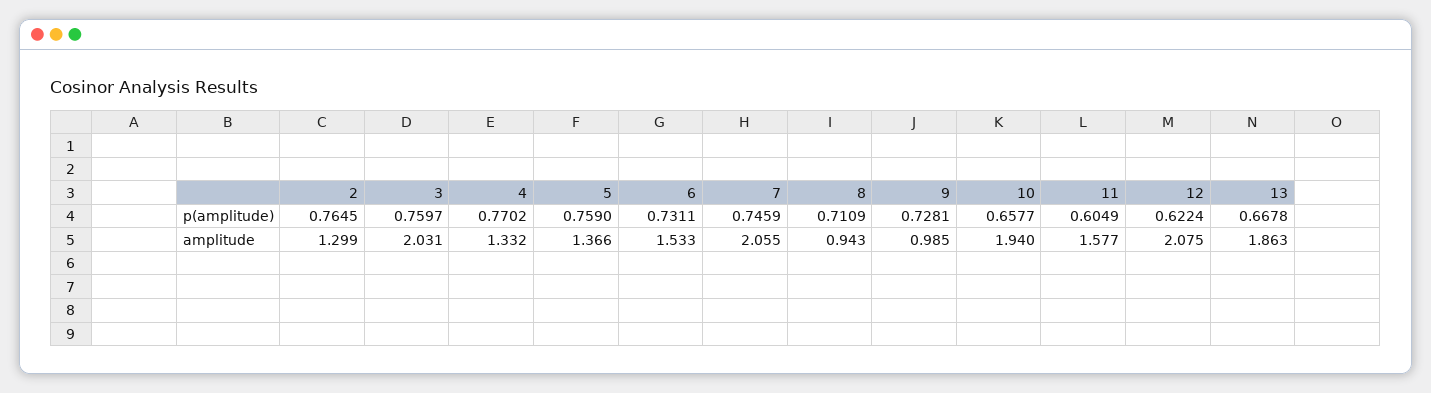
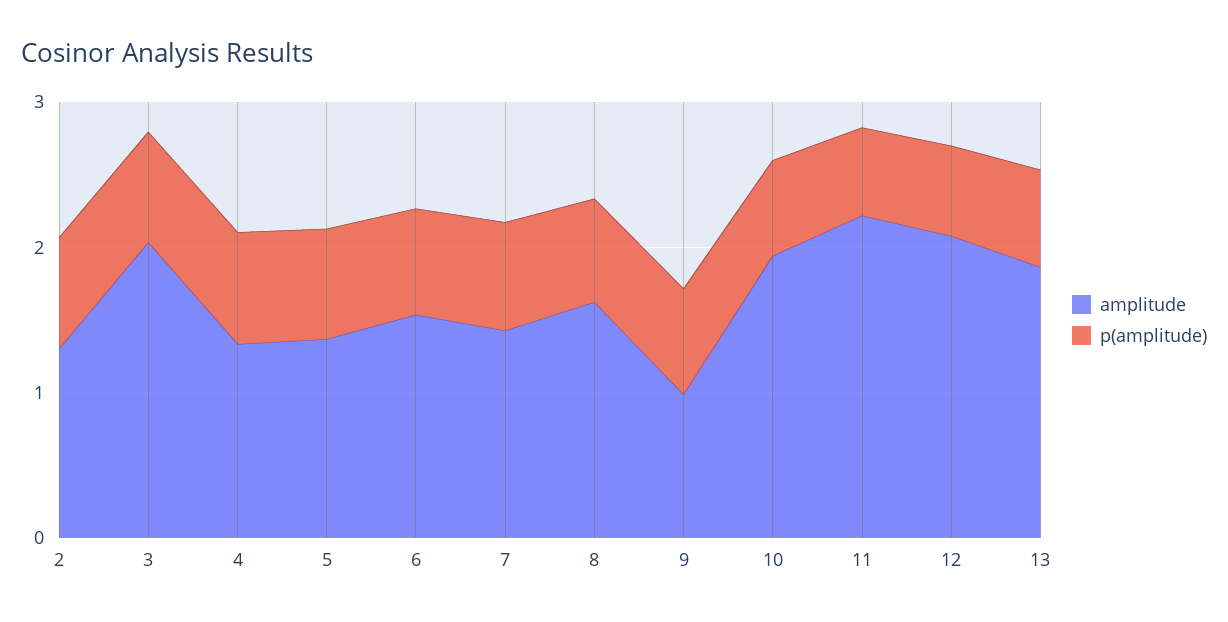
  {
    "p(amplitude)": {
      "2": 0.7645,
      "3": 0.7597,
      "4": 0.7702,
      "5": 0.759,
      "6": 0.7311,
      "7": 0.7459,
      "8": 0.7109,
      "9": 0.7281,
      "10": 0.6577,
      "11": 0.6049,
      "12": 0.6224,
      "13": 0.6678
    },
    "amplitude": {
      "2": 1.299,
      "3": 2.031,
      "4": 1.332,
      "5": 1.366,
      "6": 1.533,
-     "7": 2.055,
+     "7": 1.4,
-     "8": 0.943,
+     "8": 1.6,
      "9": 0.985,
      "10": 1.94,
-     "11": 1.577,
+     "11": 2.2,
      "12": 2.075,
      "13": 1.863
    }
  }

